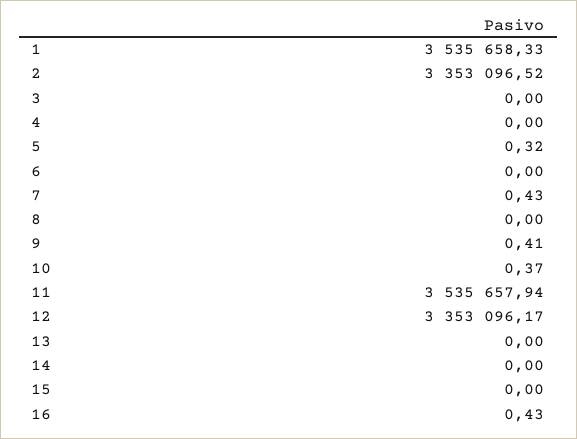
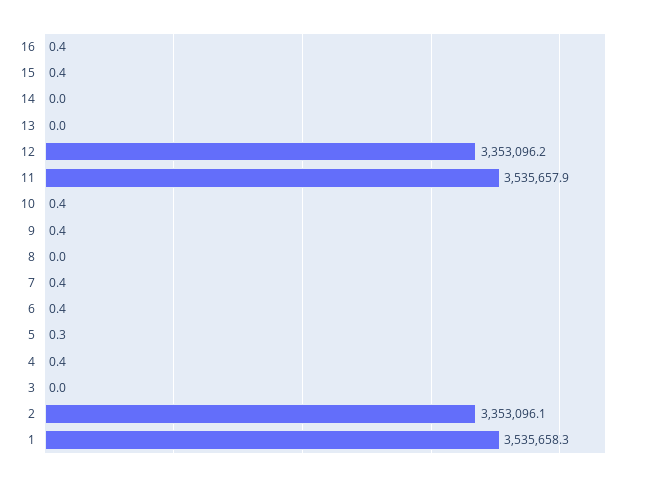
  {
    "1": 3535658.33,
-   "2": 3353096.52,
+   "2": 3353096.1,
    "3": 0,
-   "4": 0,
+   "4": 0.4,
    "5": 0.32,
-   "6": 0,
+   "6": 0.4,
    "7": 0.43,
    "8": 0,
    "9": 0.41,
    "10": 0.37,
    "11": 3535657.94,
    "12": 3353096.17,
    "13": 0,
    "14": 0,
-   "15": 0,
+   "15": 0.4,
    "16": 0.43
  }

